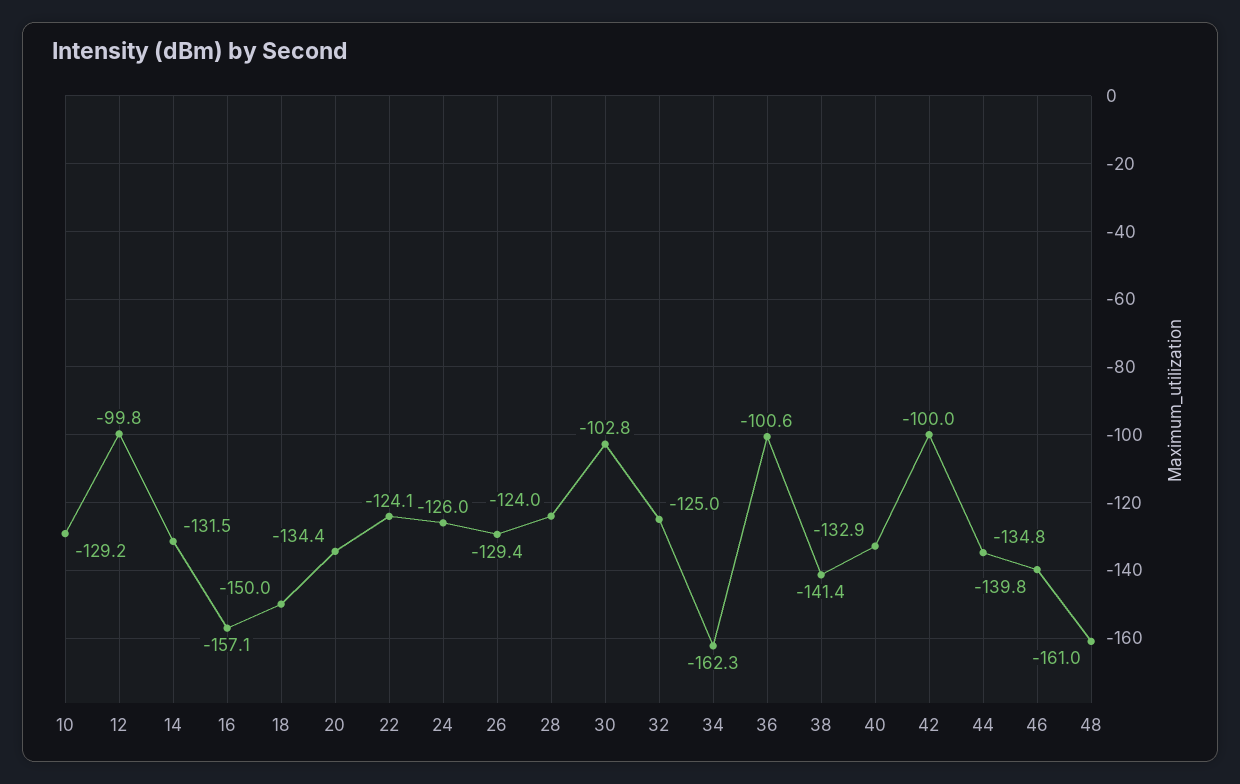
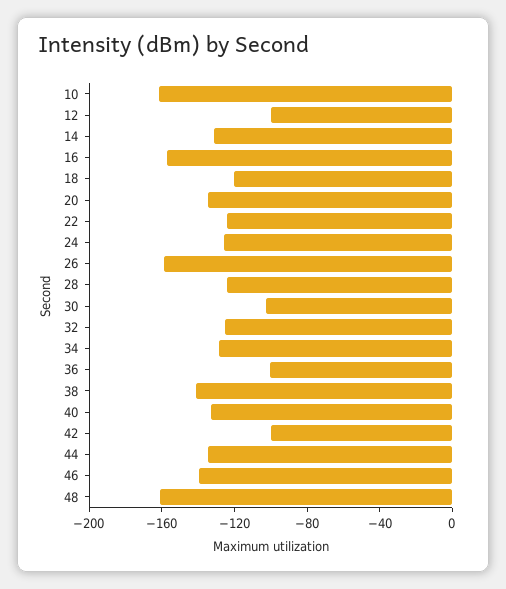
  {
-   "10": -129.2,
+   "10": -160,
    "12": -99.8,
    "14": -131.5,
    "16": -157.1,
-   "18": -150,
+   "18": -120,
    "20": -134.4,
    "22": -124.1,
    "24": -126,
-   "26": -129.4,
+   "26": -160,
    "28": -124,
    "30": -102.8,
    "32": -125,
-   "34": -162.3,
+   "34": -130,
    "36": -100.6,
    "38": -141.4,
    "40": -132.9,
    "42": -100,
    "44": -134.8,
    "46": -139.8,
    "48": -161
  }

